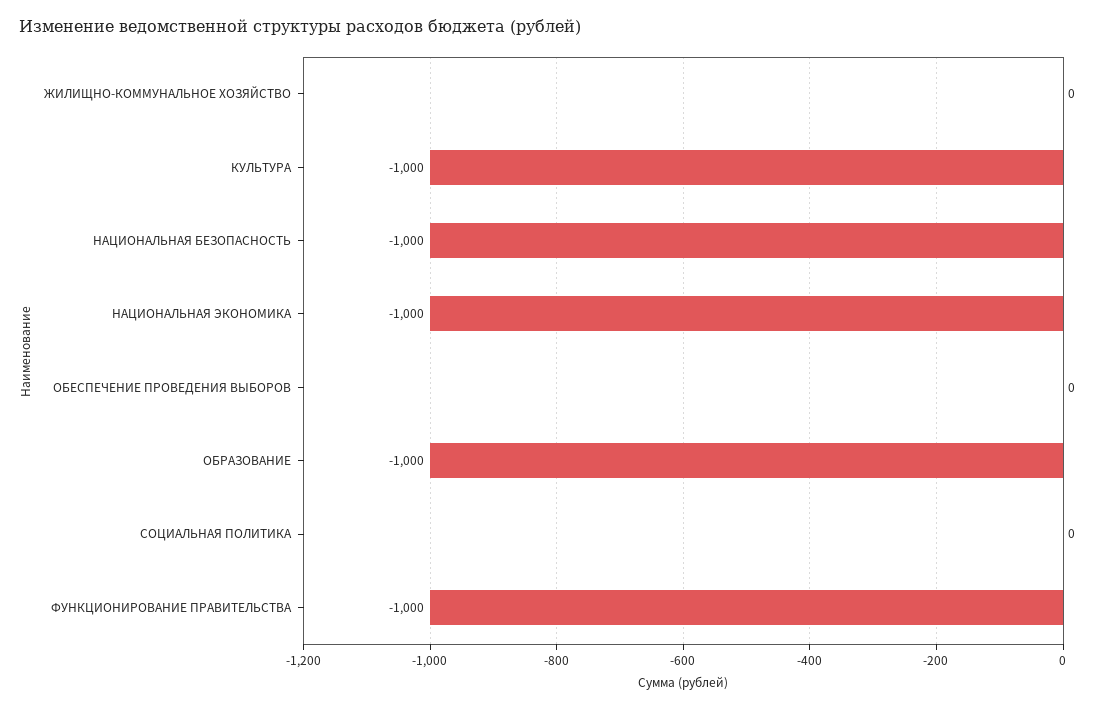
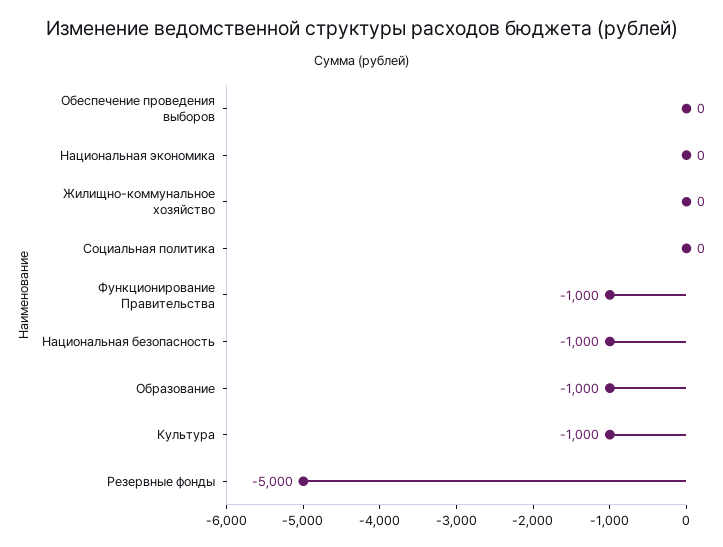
  {
    "ЖИЛИЩНО-КОММУНАЛЬНОЕ ХОЗЯЙСТВО": 0,
    "КУЛЬТУРА": -1000,
    "НАЦИОНАЛЬНАЯ БЕЗОПАСНОСТЬ": -1000,
-   "НАЦИОНАЛЬНАЯ ЭКОНОМИКА": -1000,
+   "НАЦИОНАЛЬНАЯ ЭКОНОМИКА": 0,
    "ОБЕСПЕЧЕНИЕ ПРОВЕДЕНИЯ ВЫБОРОВ": 0,
    "ОБРАЗОВАНИЕ": -1000,
    "СОЦИАЛЬНАЯ ПОЛИТИКА": 0,
-   "ФУНКЦИОНИРОВАНИЕ ПРАВИТЕЛЬСТВА": -1000
+   "ФУНКЦИОНИРОВАНИЕ ПРАВИТЕЛЬСТВА": -1000,
+   "Резервные фонды": -5000
  }

